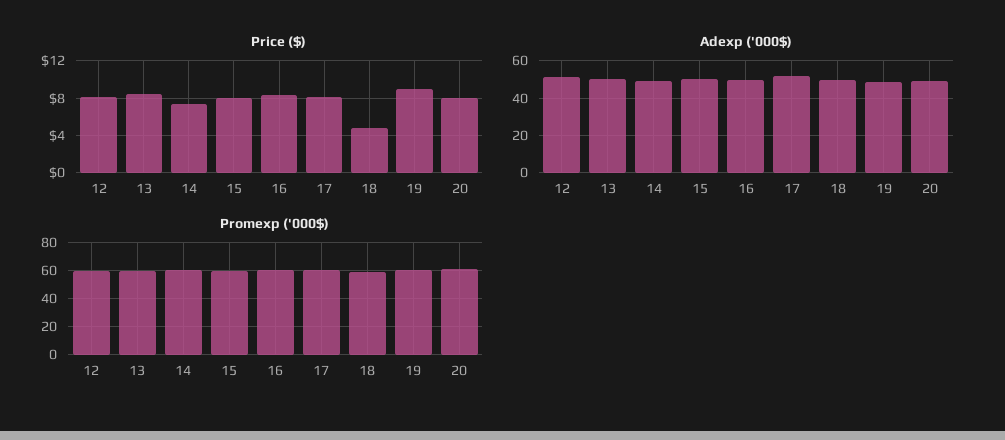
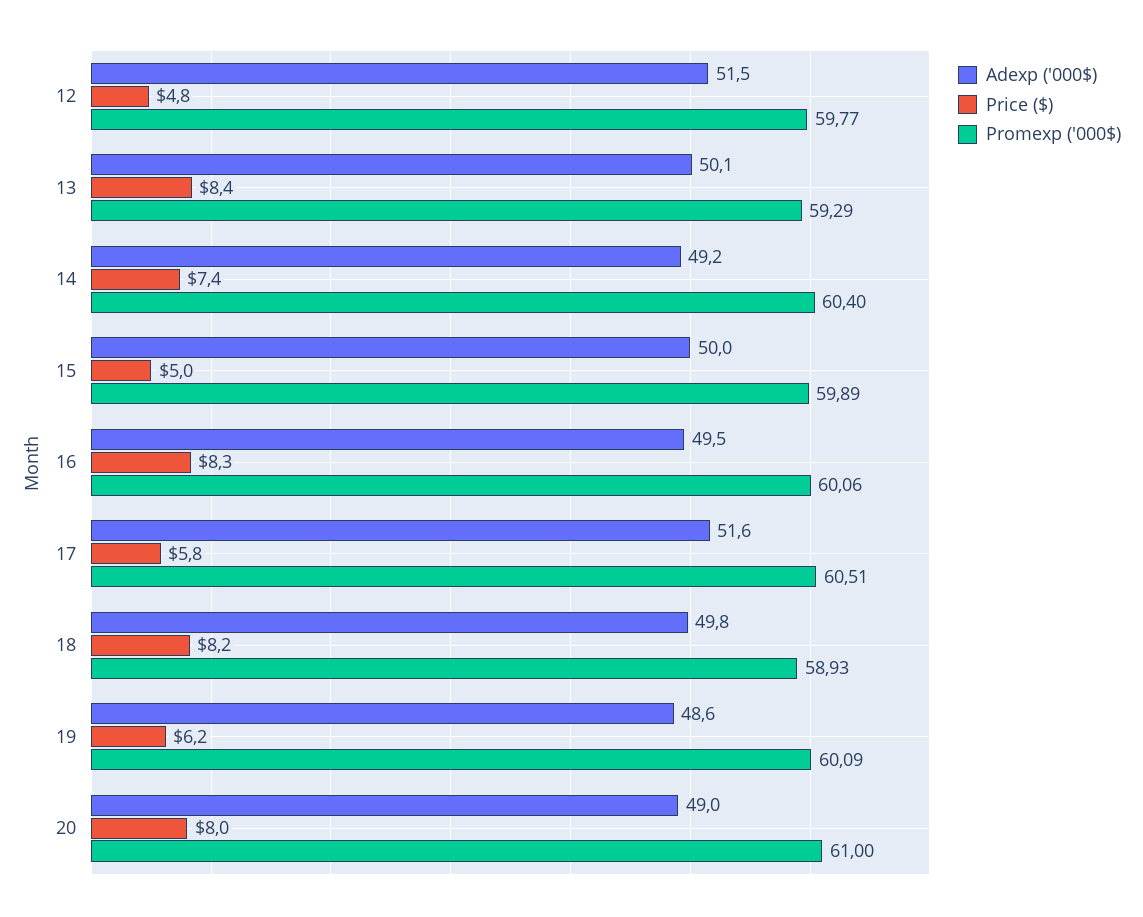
  {
    "Price ($)": {
-     "12": 8,
+     "12": 4.8,
      "13": 8.4,
      "14": 7.4,
-     "15": 8,
+     "15": 5,
      "16": 8.3,
-     "17": 8,
+     "17": 5.8,
-     "18": 5,
+     "18": 8.2,
-     "19": 9,
+     "19": 6.2,
      "20": 8
    },
    "Adexp ('000$)": {
      "12": 51.5,
      "13": 50.1,
      "14": 49.2,
      "15": 50,
      "16": 49.5,
      "17": 51.6,
      "18": 49.8,
      "19": 48.6,
      "20": 49
    },
    "Promexp ('000$)": {
      "12": 59.77,
      "13": 59.29,
      "14": 60.4,
      "15": 59.89,
      "16": 60.06,
      "17": 60.51,
      "18": 58.93,
      "19": 60.09,
      "20": 61
    }
  }

